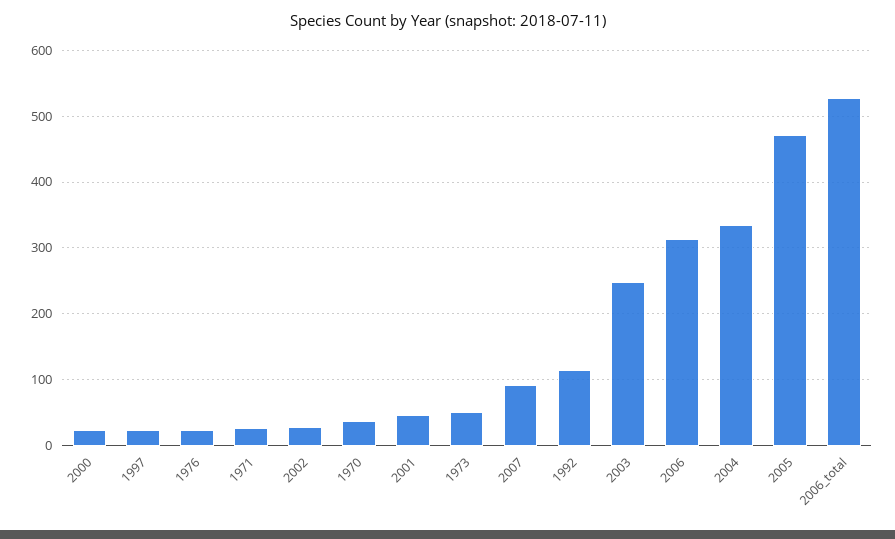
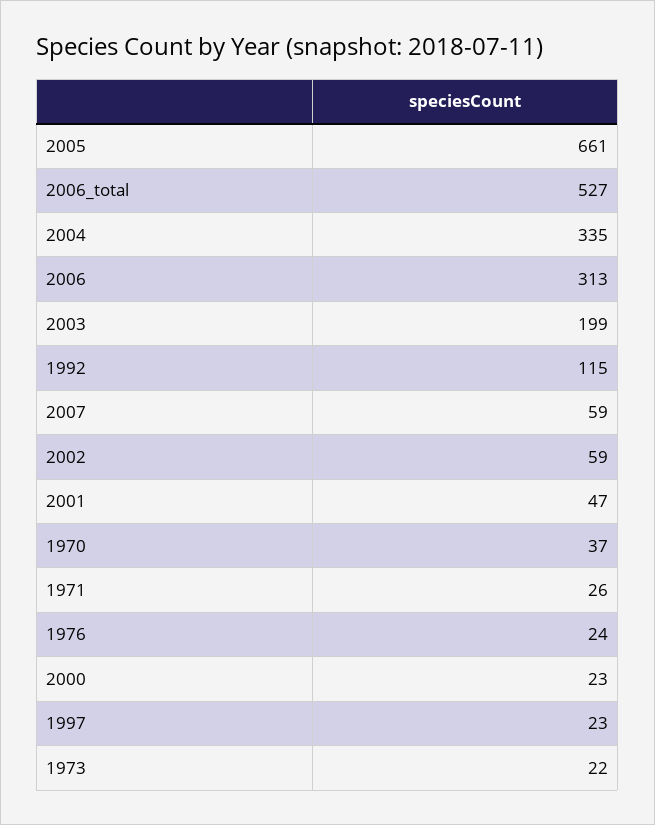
  {
    "2000": 23,
    "1997": 23,
    "1976": 24,
    "1971": 26,
-   "2002": 30,
+   "2002": 59,
    "1970": 37,
    "2001": 47,
-   "1973": 50,
+   "1973": 22,
-   "2007": 90,
+   "2007": 59,
    "1992": 115,
-   "2003": 250,
+   "2003": 199,
    "2006": 313,
    "2004": 335,
-   "2005": 470,
+   "2005": 661,
    "2006_total": 527
  }

